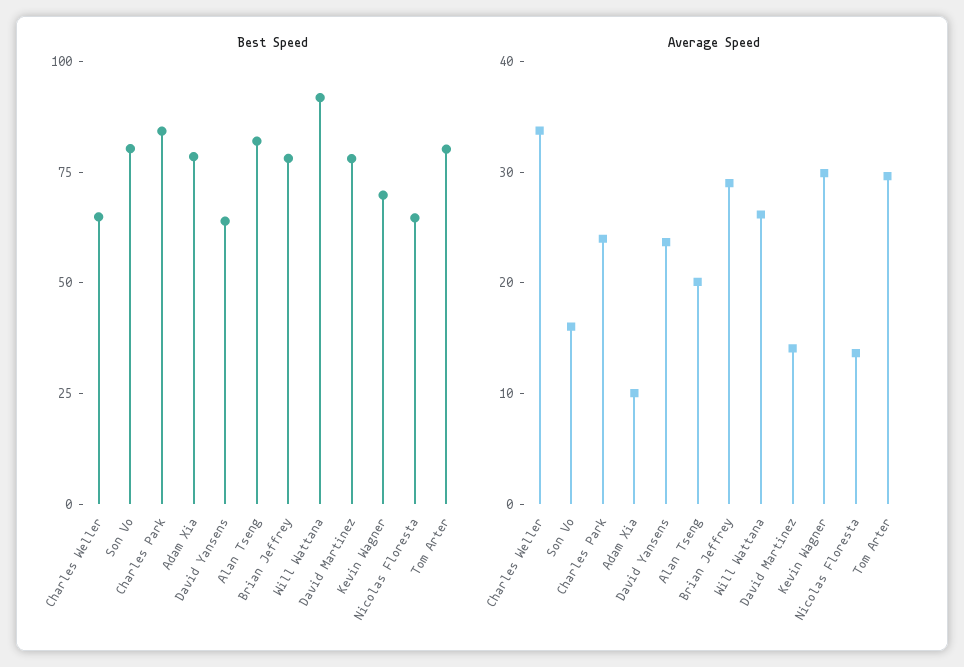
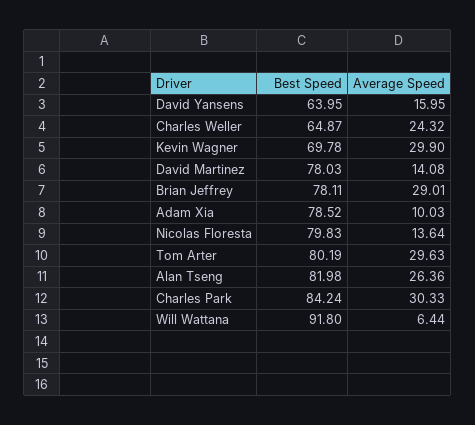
  {
    "Best Speed": {
      "Charles Weller": 64.87,
-     "Son Vo": 80,
      "Charles Park": 84.24,
      "Adam Xia": 78.52,
      "David Yansens": 63.95,
      "Alan Tseng": 81.98,
      "Brian Jeffrey": 78.11,
      "Will Wattana": 91.8,
      "David Martinez": 78.03,
      "Kevin Wagner": 69.78,
-     "Nicolas Floresta": 65,
+     "Nicolas Floresta": 79.83,
      "Tom Arter": 80.19
    },
    "Average Speed": {
-     "Charles Weller": 34,
+     "Charles Weller": 24.32,
-     "Son Vo": 16,
-     "Charles Park": 24,
+     "Charles Park": 30.33,
      "Adam Xia": 10.03,
-     "David Yansens": 24,
+     "David Yansens": 15.95,
-     "Alan Tseng": 20,
+     "Alan Tseng": 26.36,
      "Brian Jeffrey": 29.01,
-     "Will Wattana": 26,
+     "Will Wattana": 6.44,
      "David Martinez": 14.08,
      "Kevin Wagner": 29.9,
      "Nicolas Floresta": 13.64,
      "Tom Arter": 29.63
    }
  }

